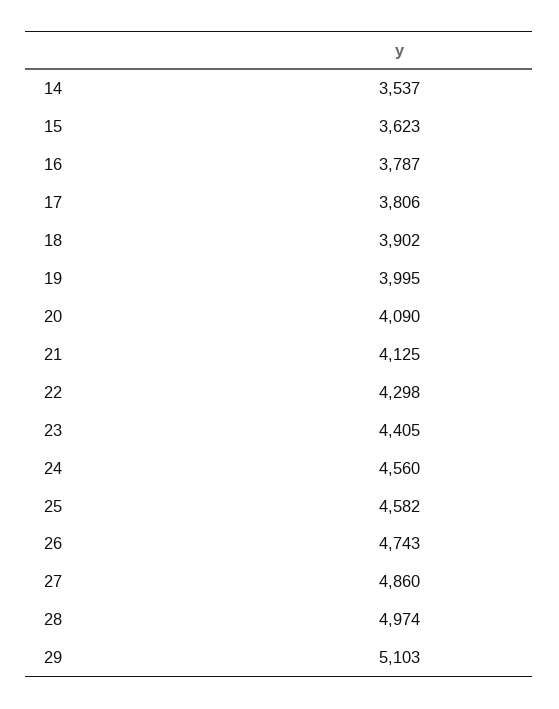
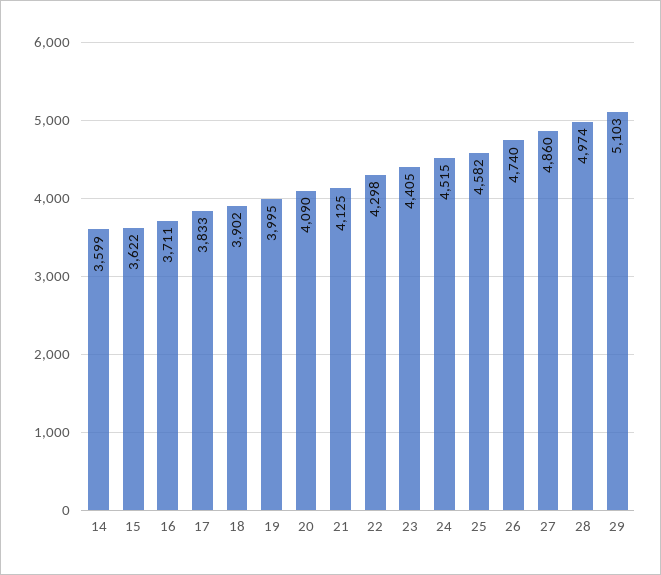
  {
-   "14": 3537,
+   "14": 3599,
-   "15": 3623,
+   "15": 3622,
-   "16": 3787,
+   "16": 3711,
-   "17": 3806,
+   "17": 3833,
    "18": 3902,
    "19": 3995,
    "20": 4090,
    "21": 4125,
    "22": 4298,
    "23": 4405,
-   "24": 4560,
+   "24": 4515,
    "25": 4582,
-   "26": 4743,
+   "26": 4740,
    "27": 4860,
    "28": 4974,
    "29": 5103
  }

